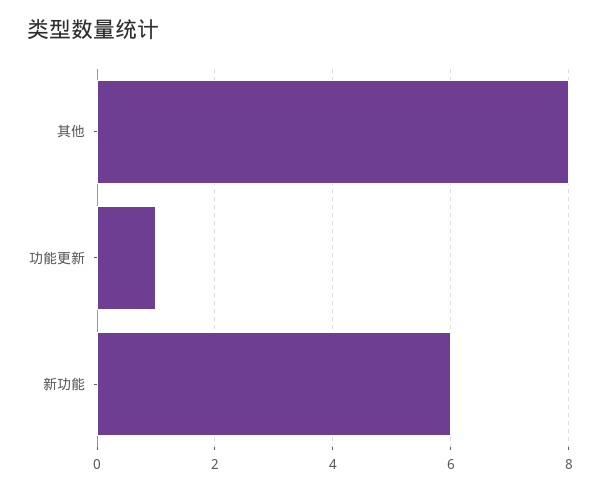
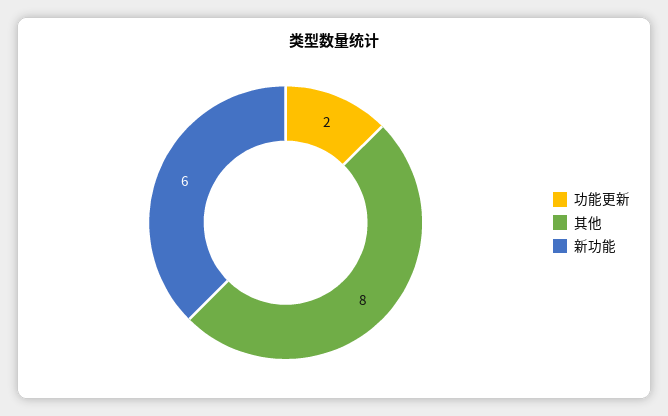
  {
    "其他": 8,
-   "功能更新": 1,
+   "功能更新": 2,
    "新功能": 6
  }

